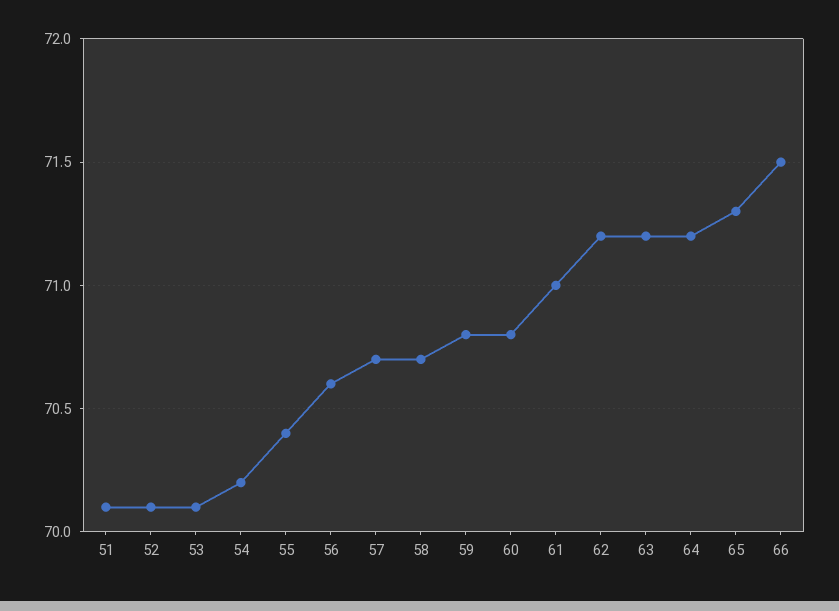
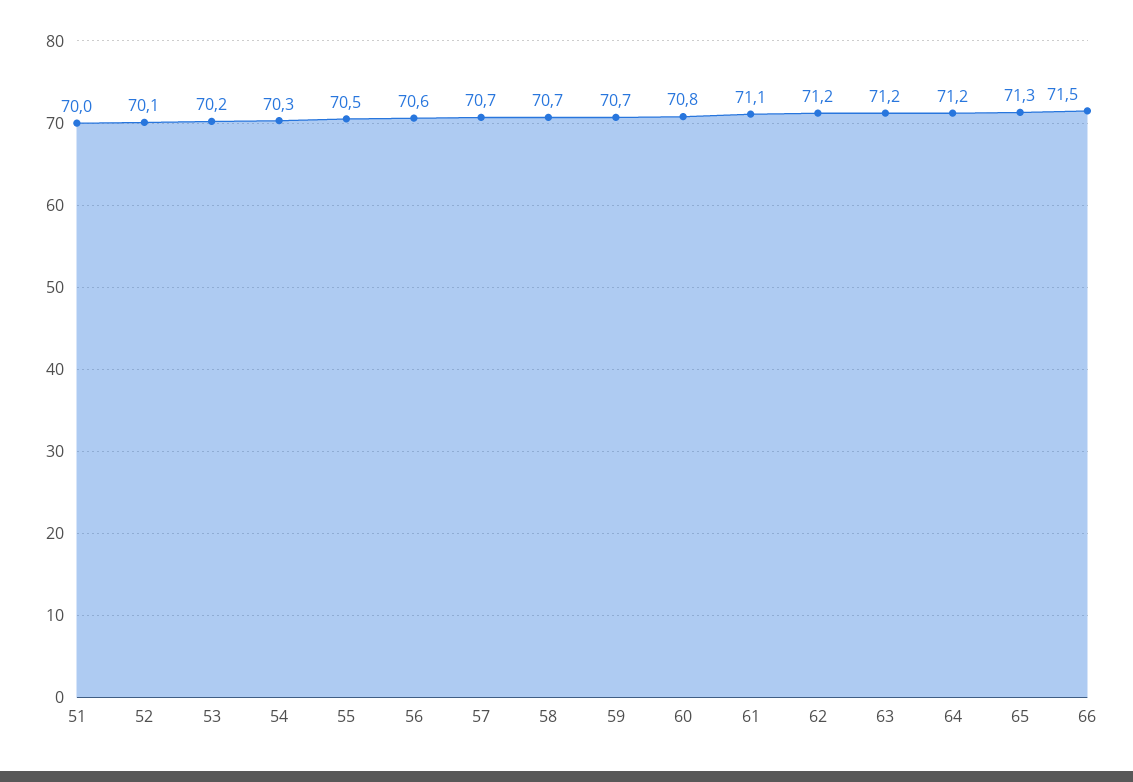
  {
-   "51": 70.1,
+   "51": 70,
    "52": 70.1,
-   "53": 70.1,
+   "53": 70.2,
-   "54": 70.2,
+   "54": 70.3,
-   "55": 70.4,
+   "55": 70.5,
    "56": 70.6,
    "57": 70.7,
    "58": 70.7,
-   "59": 70.8,
+   "59": 70.7,
    "60": 70.8,
-   "61": 71,
+   "61": 71.1,
    "62": 71.2,
    "63": 71.2,
    "64": 71.2,
    "65": 71.3,
    "66": 71.5
  }

